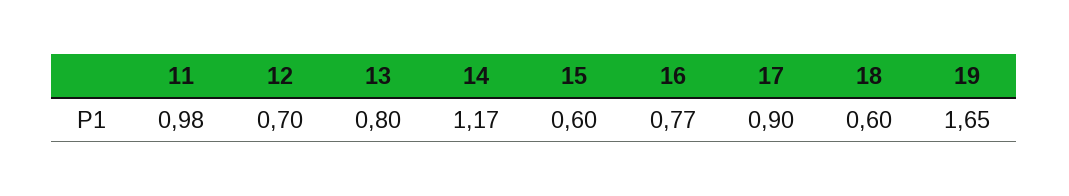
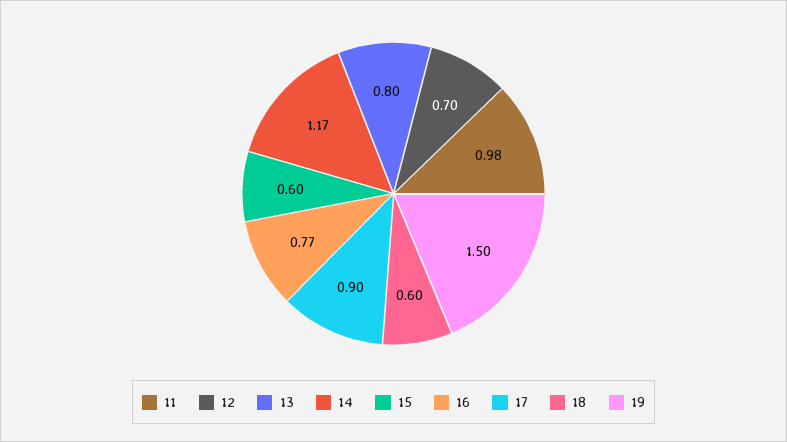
  {
    "11": 0.98,
    "12": 0.7,
    "13": 0.8,
    "14": 1.17,
    "15": 0.6,
    "16": 0.77,
    "17": 0.9,
    "18": 0.6,
-   "19": 1.65
+   "19": 1.5
  }

